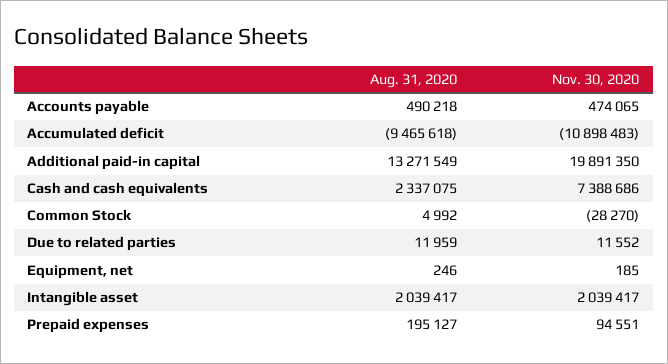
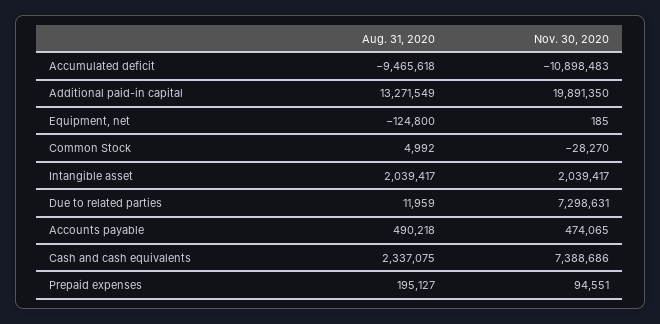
  {
    "Aug. 31, 2020": {
      "Accounts payable": 490218,
      "Accumulated deficit": -9465618,
      "Additional paid-in capital": 13271549,
      "Cash and cash equivalents": 2337075,
      "Common Stock": 4992,
      "Due to related parties": 11959,
-     "Equipment, net": 246,
+     "Equipment, net": -124800,
      "Intangible asset": 2039417,
      "Prepaid expenses": 195127
    },
    "Nov. 30, 2020": {
      "Accounts payable": 474065,
      "Accumulated deficit": -10898483,
      "Additional paid-in capital": 19891350,
      "Cash and cash equivalents": 7388686,
      "Common Stock": -28270,
-     "Due to related parties": 11552,
+     "Due to related parties": 7298631,
      "Equipment, net": 185,
      "Intangible asset": 2039417,
      "Prepaid expenses": 94551
    }
  }

